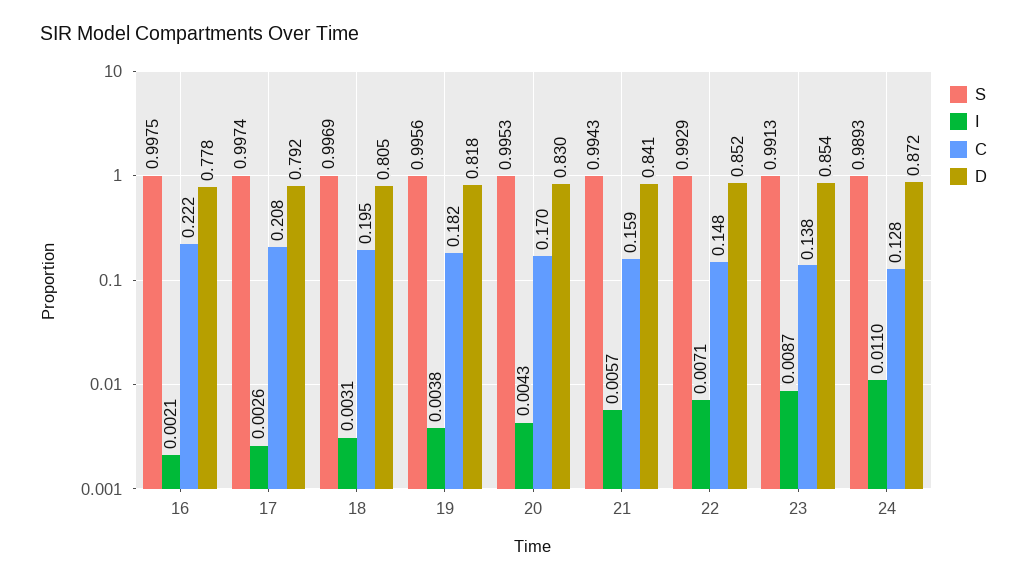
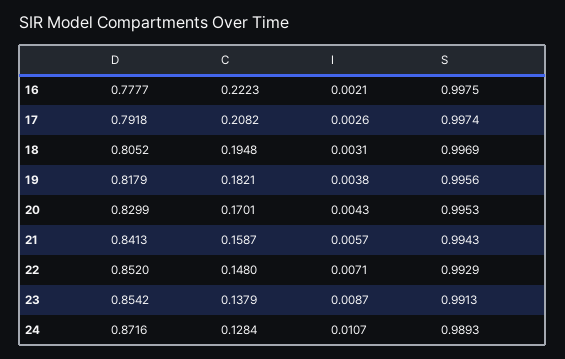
  {
    "S": {
      "16": 0.9975,
      "17": 0.9974,
      "18": 0.9969,
      "19": 0.9956,
      "20": 0.9953,
      "21": 0.9943,
      "22": 0.9929,
      "23": 0.9913,
      "24": 0.9893
    },
    "I": {
      "16": 0.0021,
      "17": 0.0026,
      "18": 0.0031,
      "19": 0.0038,
      "20": 0.0043,
      "21": 0.0057,
      "22": 0.0071,
      "23": 0.0087,
-     "24": 0.011
+     "24": 0.0107
    },
    "C": {
      "16": 0.2223,
      "17": 0.2082,
      "18": 0.1948,
      "19": 0.1821,
      "20": 0.1701,
      "21": 0.1587,
      "22": 0.148,
      "23": 0.1379,
      "24": 0.1284
    },
    "D": {
      "16": 0.7777,
      "17": 0.7918,
      "18": 0.8052,
      "19": 0.8179,
      "20": 0.8299,
      "21": 0.8413,
      "22": 0.852,
      "23": 0.8542,
      "24": 0.8716
    }
  }

